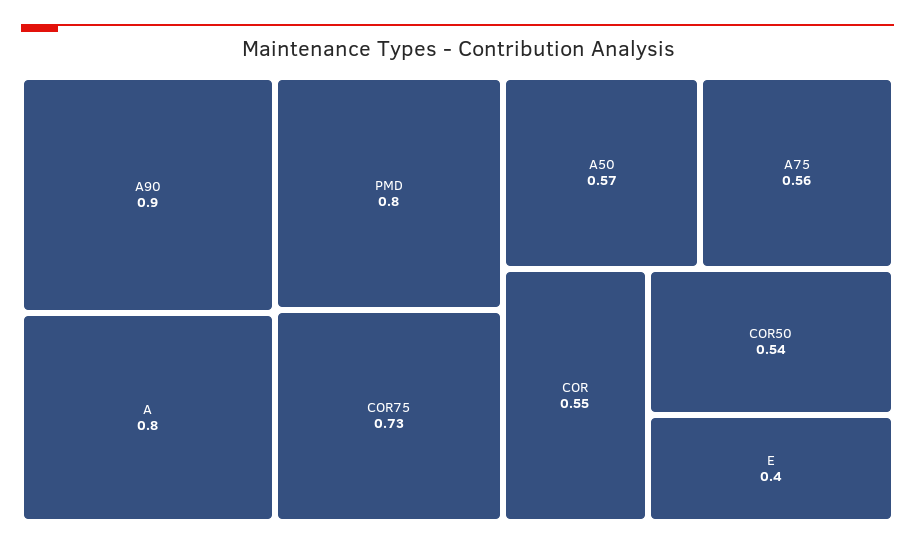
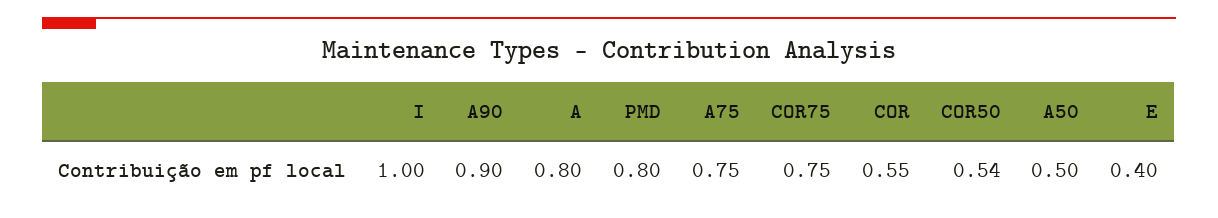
  {
    "A90": 0.9,
    "A": 0.8,
    "PMD": 0.8,
-   "COR75": 0.73,
+   "COR75": 0.75,
-   "A50": 0.57,
+   "A50": 0.5,
-   "A75": 0.56,
+   "A75": 0.75,
    "COR": 0.55,
    "COR50": 0.54,
-   "E": 0.4
+   "E": 0.4,
+   "I": 1
  }

